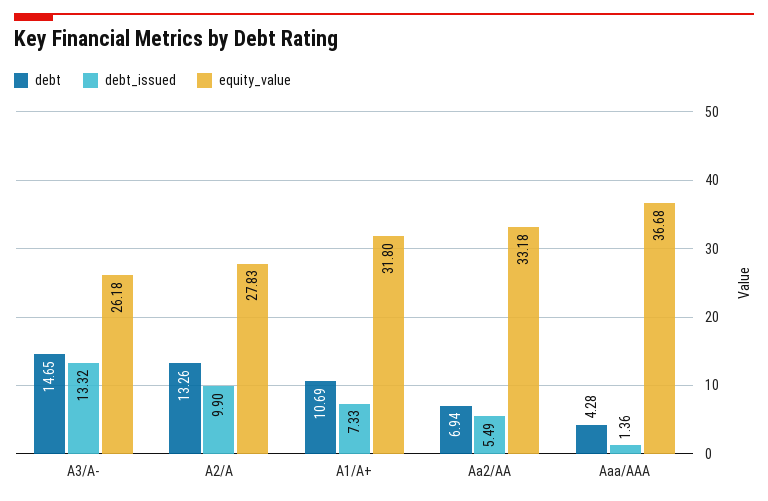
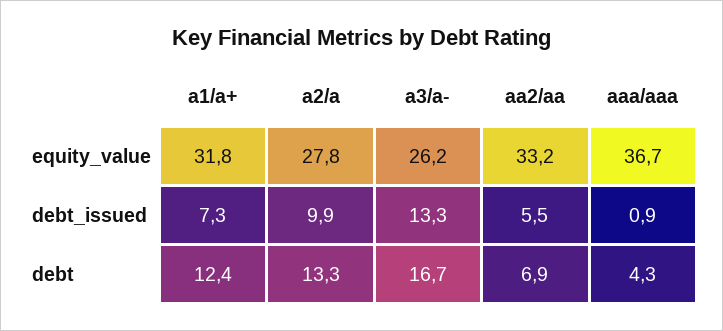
  {
    "debt": {
-     "A3/A-": 14.65,
+     "A3/A-": 16.7,
      "A2/A": 13.26,
-     "A1/A+": 10.69,
+     "A1/A+": 12.4,
      "Aa2/AA": 6.94,
      "Aaa/AAA": 4.28
    },
    "debt_issued": {
      "A3/A-": 13.32,
      "A2/A": 9.9,
      "A1/A+": 7.33,
      "Aa2/AA": 5.49,
-     "Aaa/AAA": 1.36
+     "Aaa/AAA": 0.9
    },
    "equity_value": {
      "A3/A-": 26.18,
      "A2/A": 27.83,
      "A1/A+": 31.8,
      "Aa2/AA": 33.18,
      "Aaa/AAA": 36.68
    }
  }

